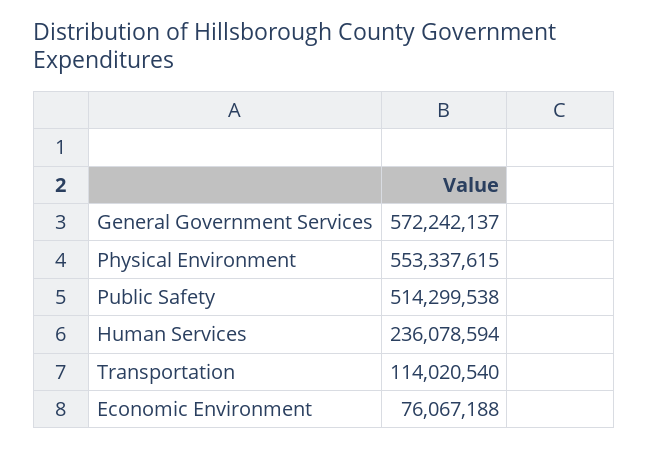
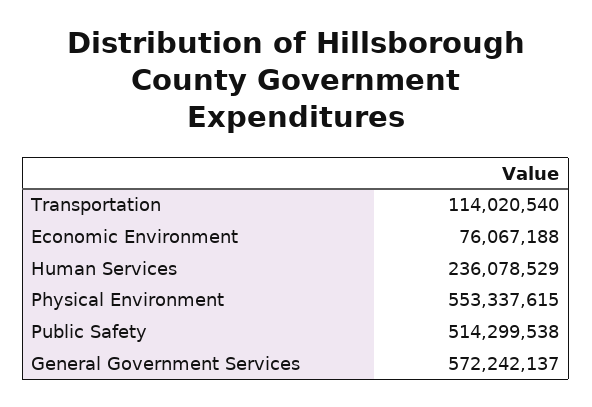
  {
    "General Government Services": 572242137,
    "Physical Environment": 553337615,
    "Public Safety": 514299538,
-   "Human Services": 236078594,
+   "Human Services": 236078529,
    "Transportation": 114020540,
    "Economic Environment": 76067188
  }

